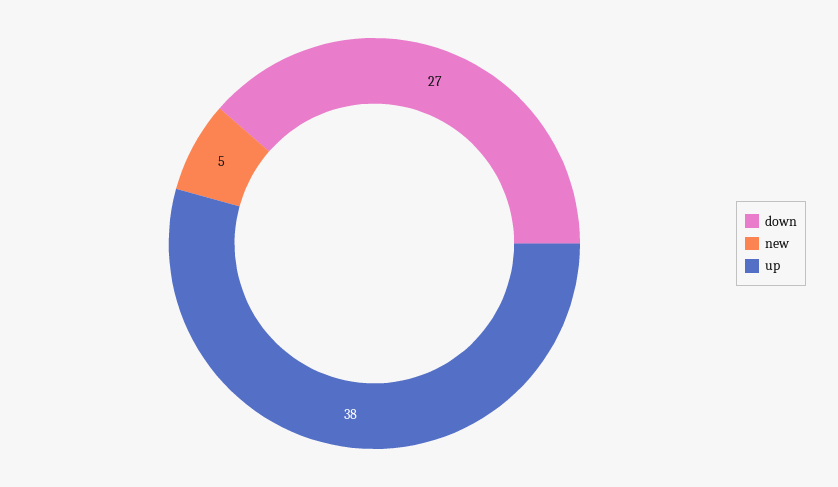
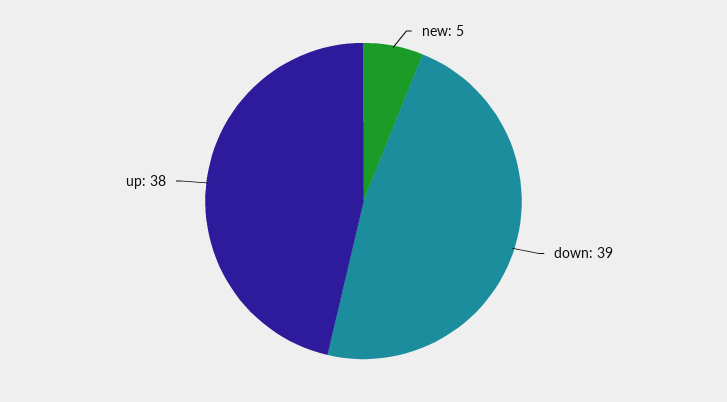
  {
-   "down": 27,
+   "down": 39,
    "new": 5,
    "up": 38
  }

